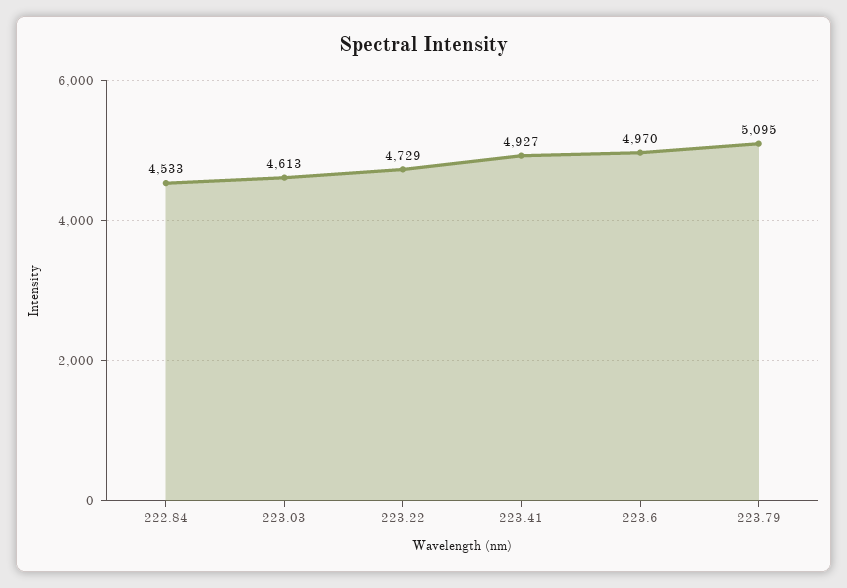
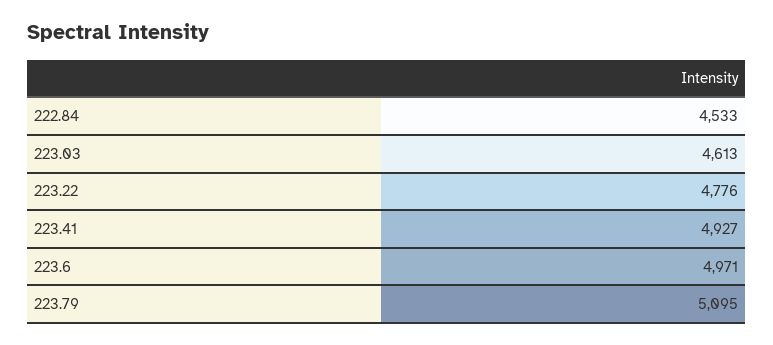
  {
    "222.84": 4533,
    "223.03": 4613,
-   "223.22": 4729,
+   "223.22": 4776,
    "223.41": 4927,
-   "223.6": 4970,
+   "223.6": 4971,
    "223.79": 5095
  }

